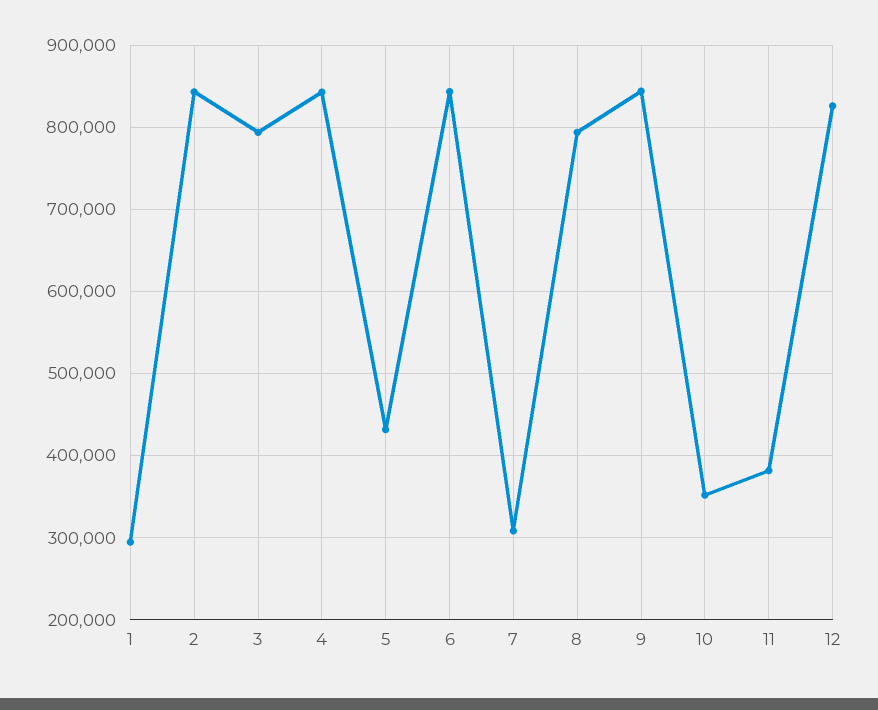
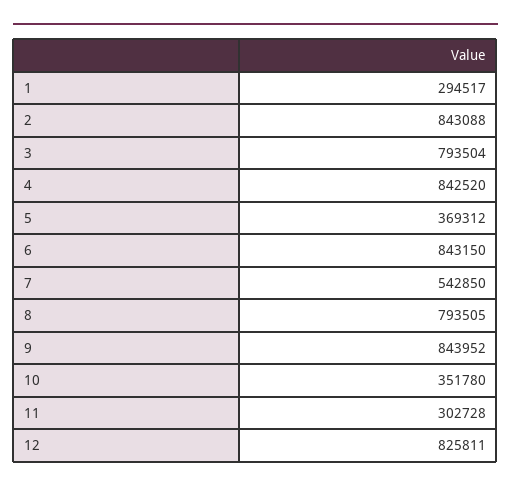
  {
    "1": 294517,
    "2": 843088,
    "3": 793504,
    "4": 842520,
-   "5": 430000,
+   "5": 369312,
    "6": 843150,
-   "7": 310000,
+   "7": 542850,
    "8": 793505,
    "9": 843952,
    "10": 351780,
-   "11": 380000,
+   "11": 302728,
    "12": 825811
  }

